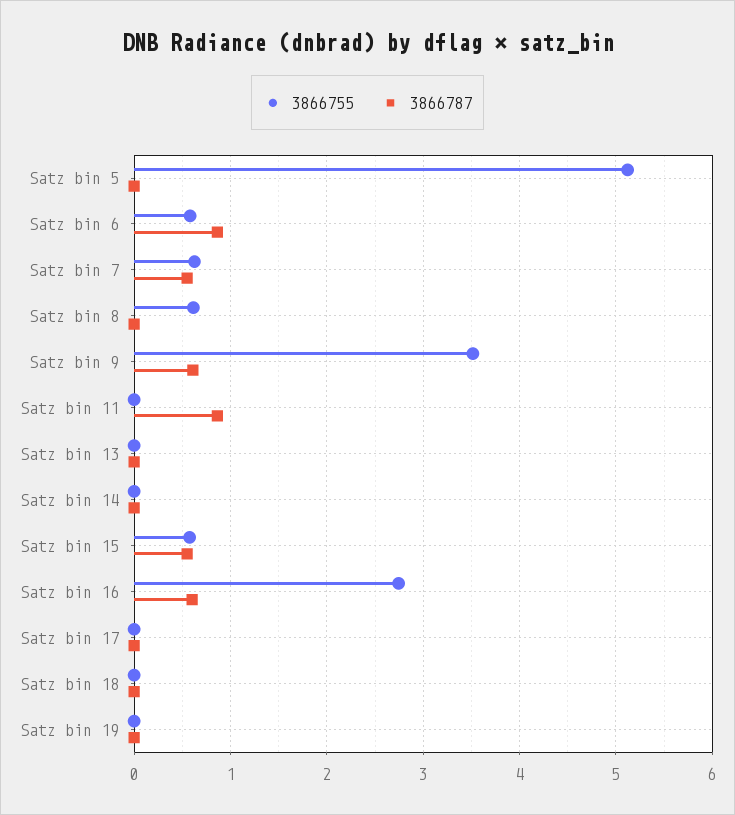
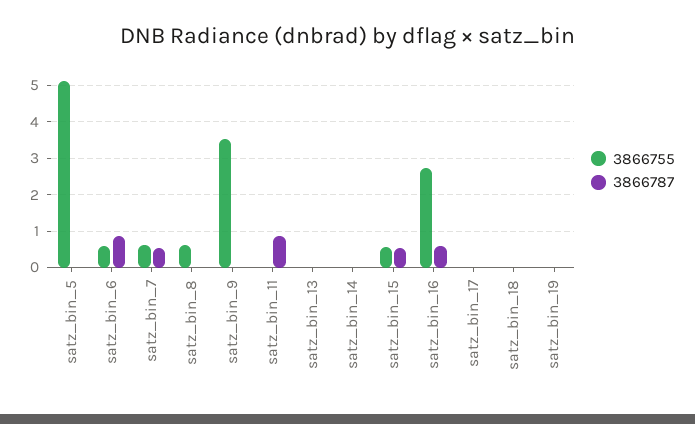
  {
    "3866755": {
      "Satz bin 5": 5.1,
      "Satz bin 6": 0.6,
      "Satz bin 7": 0.6,
      "Satz bin 8": 0.6,
      "Satz bin 9": 3.5,
      "Satz bin 11": 0,
      "Satz bin 13": 0,
      "Satz bin 14": 0,
      "Satz bin 15": 0.6,
      "Satz bin 16": 2.7,
      "Satz bin 17": 0,
      "Satz bin 18": 0,
      "Satz bin 19": 0
    },
    "3866787": {
      "Satz bin 5": 0,
      "Satz bin 6": 0.9,
      "Satz bin 7": 0.5,
      "Satz bin 8": 0,
-     "Satz bin 9": 0.6,
+     "Satz bin 9": 0,
      "Satz bin 11": 0.9,
      "Satz bin 13": 0,
      "Satz bin 14": 0,
      "Satz bin 15": 0.5,
      "Satz bin 16": 0.6,
      "Satz bin 17": 0,
      "Satz bin 18": 0,
      "Satz bin 19": 0
    }
  }

